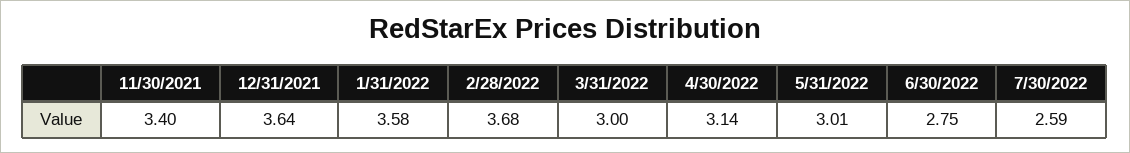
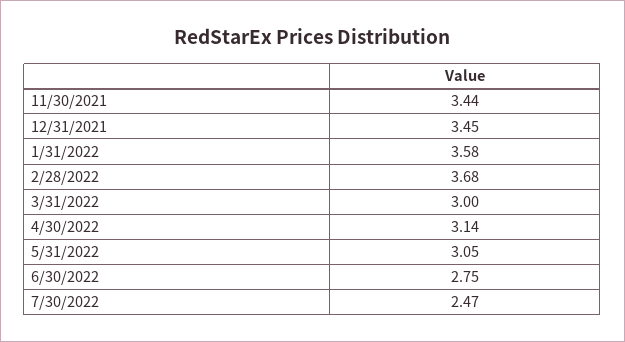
  {
-   "11/30/2021": 3.4,
+   "11/30/2021": 3.44,
-   "12/31/2021": 3.64,
+   "12/31/2021": 3.45,
    "1/31/2022": 3.58,
    "2/28/2022": 3.68,
    "3/31/2022": 3,
    "4/30/2022": 3.14,
-   "5/31/2022": 3.01,
+   "5/31/2022": 3.05,
    "6/30/2022": 2.75,
-   "7/30/2022": 2.59
+   "7/30/2022": 2.47
  }

